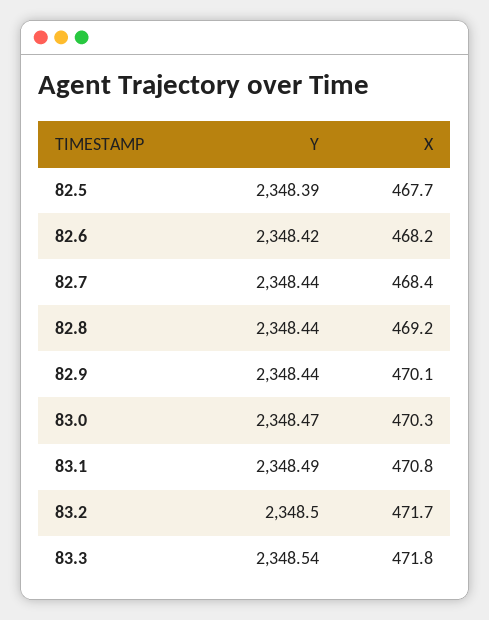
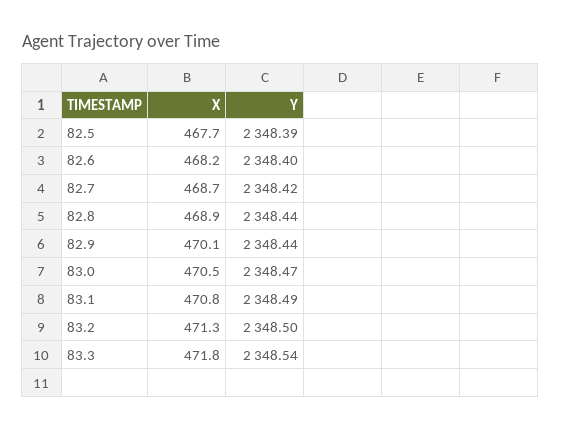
  {
    "Y": {
      "82.5": 2348.39,
-     "82.6": 2348.42,
+     "82.6": 2348.4,
-     "82.7": 2348.44,
+     "82.7": 2348.42,
      "82.8": 2348.44,
      "82.9": 2348.44,
      "83.0": 2348.47,
      "83.1": 2348.49,
      "83.2": 2348.5,
      "83.3": 2348.54
    },
    "X": {
      "82.5": 467.7,
      "82.6": 468.2,
-     "82.7": 468.4,
+     "82.7": 468.7,
-     "82.8": 469.2,
+     "82.8": 468.9,
      "82.9": 470.1,
-     "83.0": 470.3,
+     "83.0": 470.5,
      "83.1": 470.8,
-     "83.2": 471.7,
+     "83.2": 471.3,
      "83.3": 471.8
    }
  }

